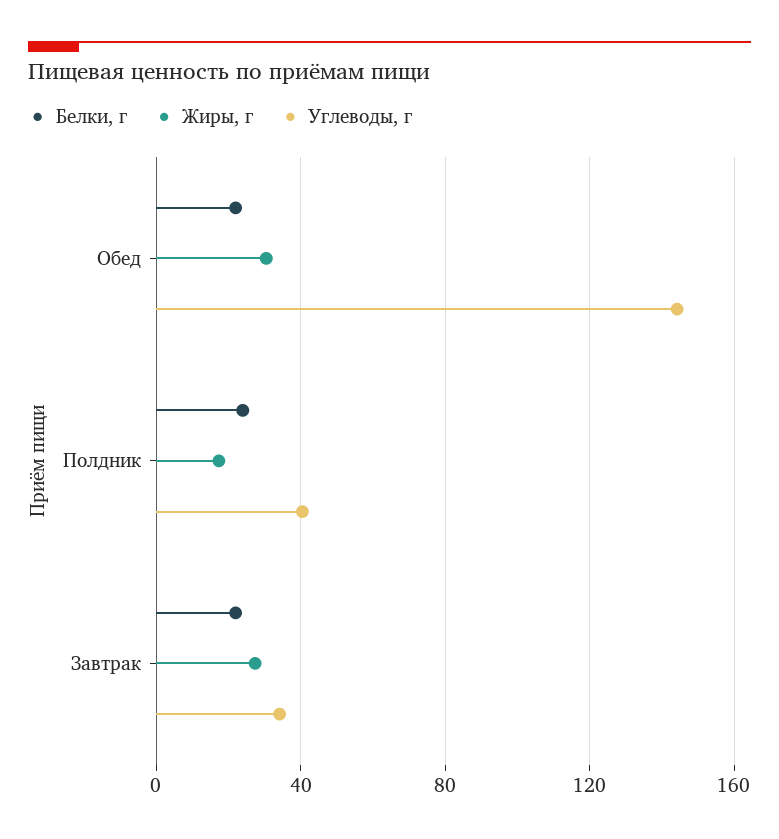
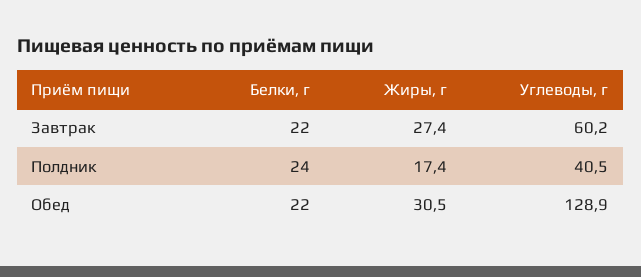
  {
    "Белки, г": {
      "Обед": 22,
      "Полдник": 24,
      "Завтрак": 22
    },
    "Жиры, г": {
      "Обед": 30.5,
      "Полдник": 17.4,
      "Завтрак": 27.4
    },
    "Углеводы, г": {
-     "Обед": 145,
+     "Обед": 128.9,
      "Полдник": 40.5,
-     "Завтрак": 35
+     "Завтрак": 60.2
    }
  }

